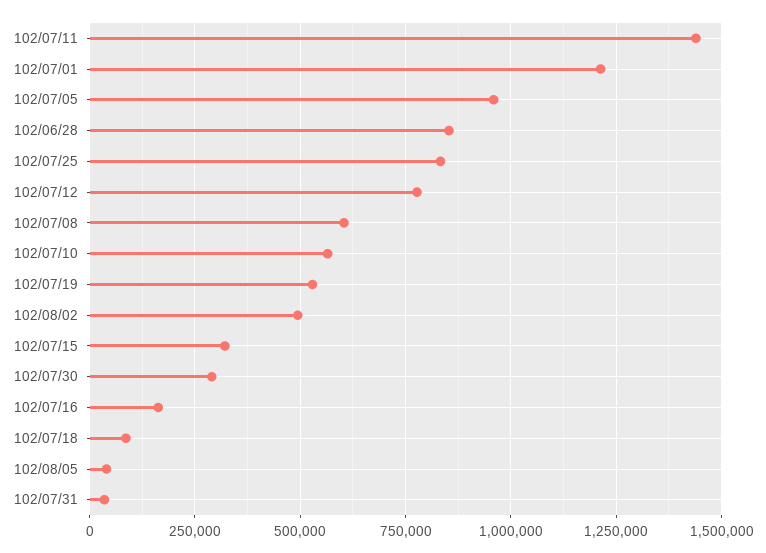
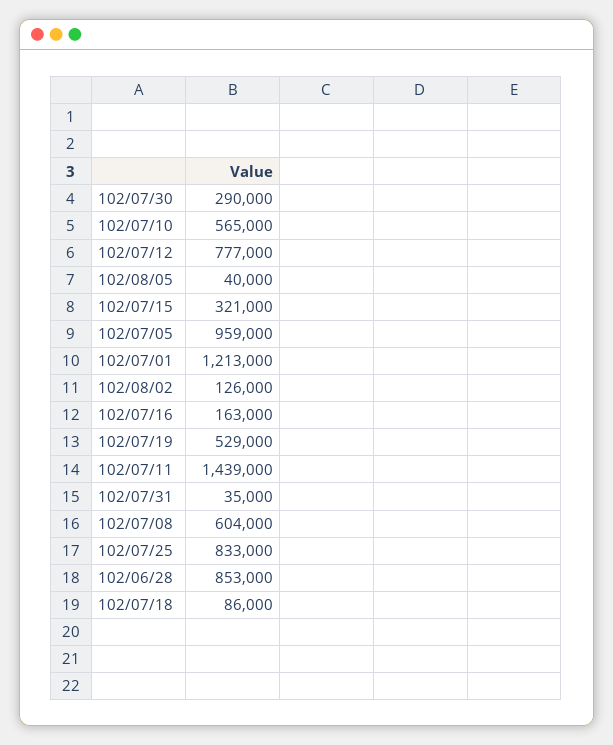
  {
    "102/07/11": 1439000,
    "102/07/01": 1213000,
    "102/07/05": 959000,
    "102/06/28": 853000,
    "102/07/25": 833000,
    "102/07/12": 777000,
    "102/07/08": 604000,
    "102/07/10": 565000,
    "102/07/19": 529000,
-   "102/08/02": 500000,
+   "102/08/02": 126000,
    "102/07/15": 321000,
    "102/07/30": 290000,
    "102/07/16": 163000,
    "102/07/18": 86000,
    "102/08/05": 40000,
    "102/07/31": 35000
  }

